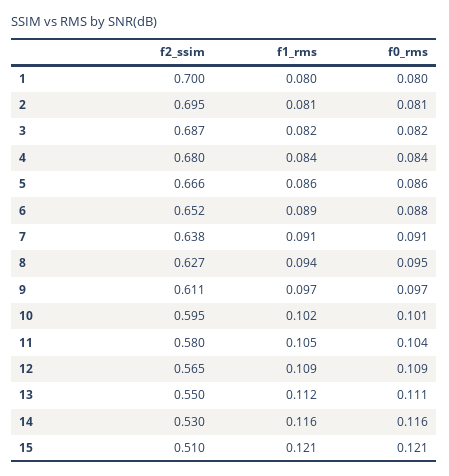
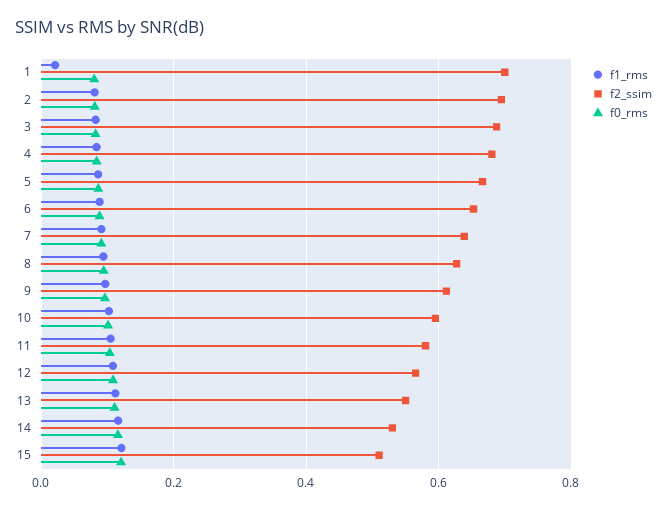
  {
    "f2_ssim": {
      "1": 0.7,
      "2": 0.695,
      "3": 0.687,
      "4": 0.68,
      "5": 0.666,
      "6": 0.652,
      "7": 0.638,
      "8": 0.627,
      "9": 0.611,
      "10": 0.595,
      "11": 0.58,
      "12": 0.565,
      "13": 0.55,
      "14": 0.53,
      "15": 0.51
    },
    "f1_rms": {
-     "1": 0.08,
+     "1": 0.02,
      "2": 0.081,
      "3": 0.082,
      "4": 0.084,
      "5": 0.086,
      "6": 0.089,
      "7": 0.091,
      "8": 0.094,
      "9": 0.097,
      "10": 0.102,
      "11": 0.105,
      "12": 0.109,
      "13": 0.112,
      "14": 0.116,
      "15": 0.121
    },
    "f0_rms": {
      "1": 0.08,
      "2": 0.081,
      "3": 0.082,
      "4": 0.084,
      "5": 0.086,
      "6": 0.088,
      "7": 0.091,
      "8": 0.095,
      "9": 0.097,
      "10": 0.101,
      "11": 0.104,
      "12": 0.109,
      "13": 0.111,
      "14": 0.116,
      "15": 0.121
    }
  }

